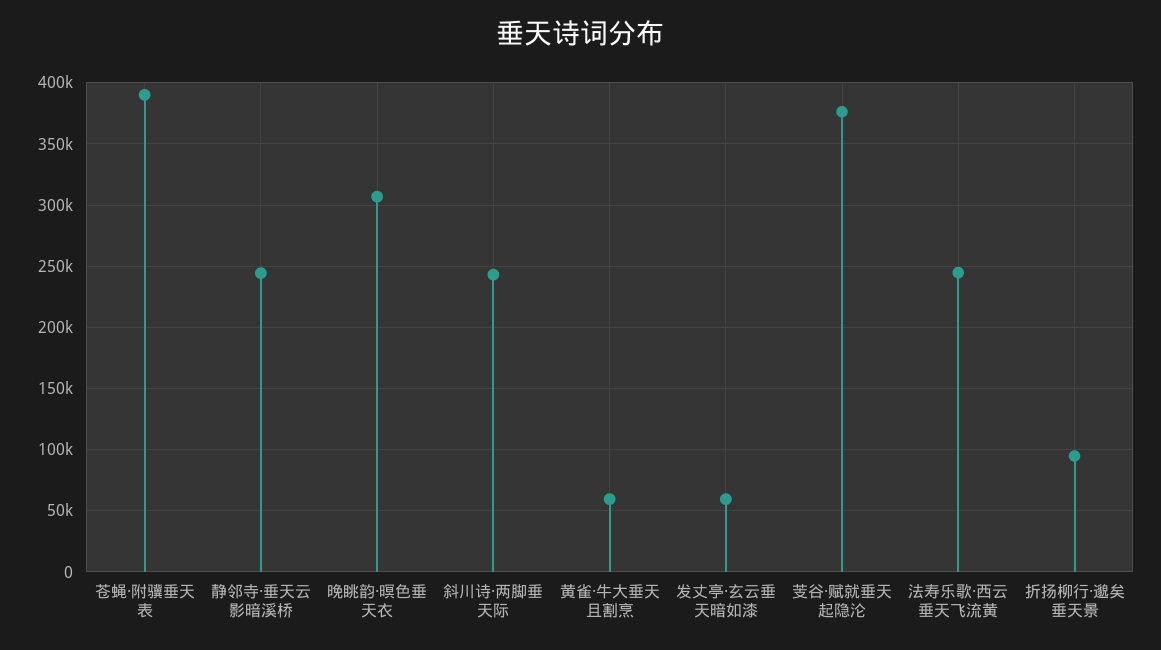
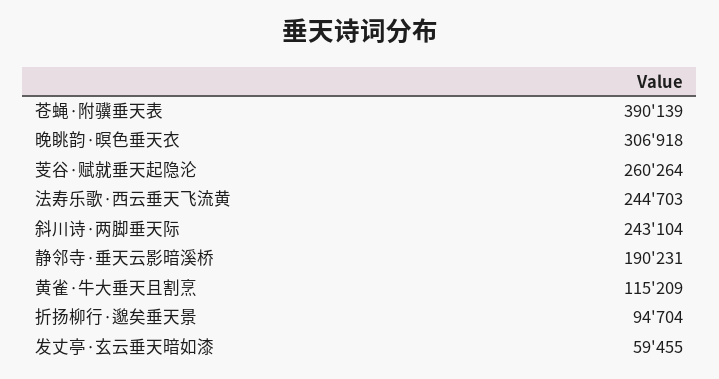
  {
    "苍蝇·附骥垂天表": 390139,
-   "静邻寺·垂天云影暗溪桥": 245000,
+   "静邻寺·垂天云影暗溪桥": 190231,
    "晚眺韵·暝色垂天衣": 306918,
    "斜川诗·两脚垂天际": 243104,
-   "黄雀·牛大垂天且割烹": 60000,
+   "黄雀·牛大垂天且割烹": 115209,
    "发丈亭·玄云垂天暗如漆": 59455,
-   "芰谷·赋就垂天起隐沦": 375000,
+   "芰谷·赋就垂天起隐沦": 260264,
    "法寿乐歌·西云垂天飞流黄": 244703,
    "折扬柳行·邈矣垂天景": 94704
  }

